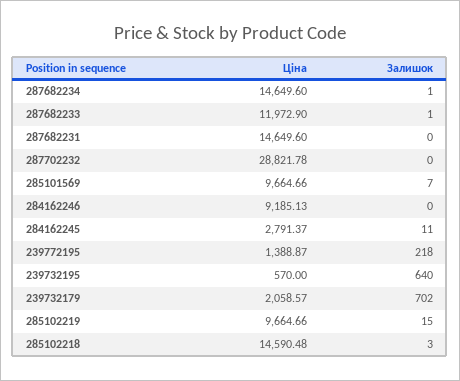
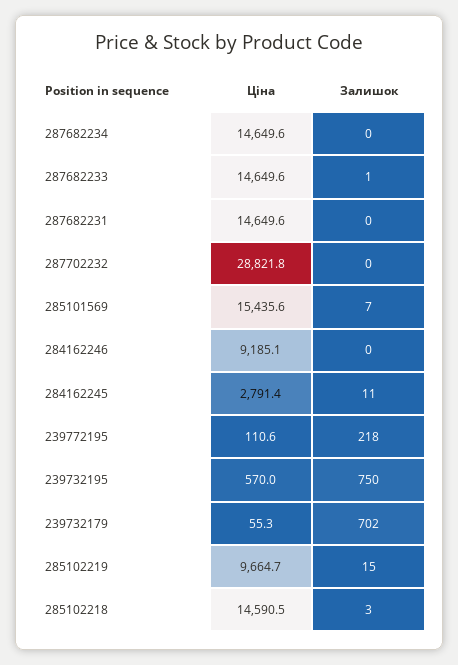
  {
    "Ціна": {
      "287682234": 14649.6,
-     "287682233": 11972.9,
+     "287682233": 14649.6,
      "287682231": 14649.6,
      "287702232": 28821.78,
-     "285101569": 9664.66,
+     "285101569": 15435.6,
      "284162246": 9185.13,
      "284162245": 2791.37,
-     "239772195": 1388.87,
+     "239772195": 110.6,
      "239732195": 570,
-     "239732179": 2058.57,
+     "239732179": 55.3,
      "285102219": 9664.66,
      "285102218": 14590.48
    },
    "Залишок": {
-     "287682234": 1,
+     "287682234": 0,
      "287682233": 1,
      "287682231": 0,
      "287702232": 0,
      "285101569": 7,
      "284162246": 0,
      "284162245": 11,
      "239772195": 218,
-     "239732195": 640,
+     "239732195": 750,
      "239732179": 702,
      "285102219": 15,
      "285102218": 3
    }
  }

